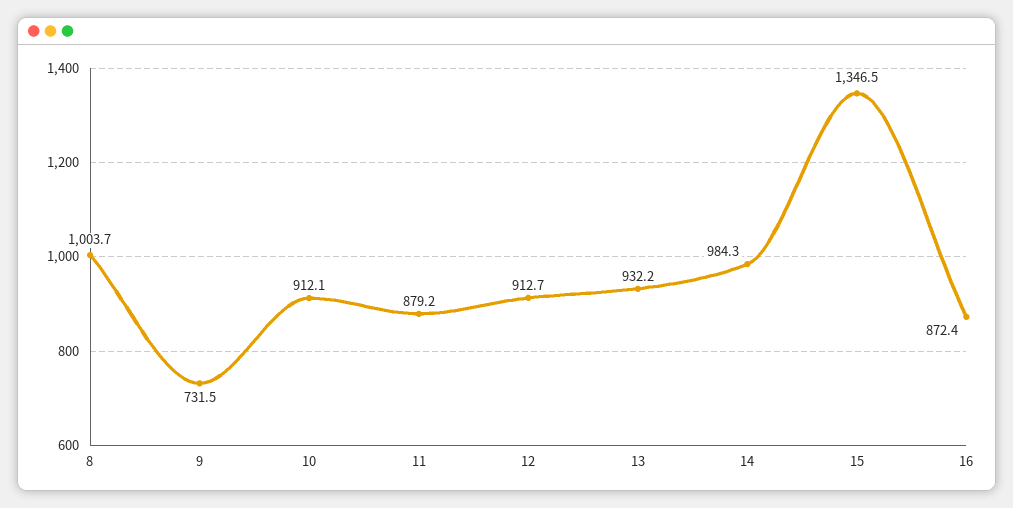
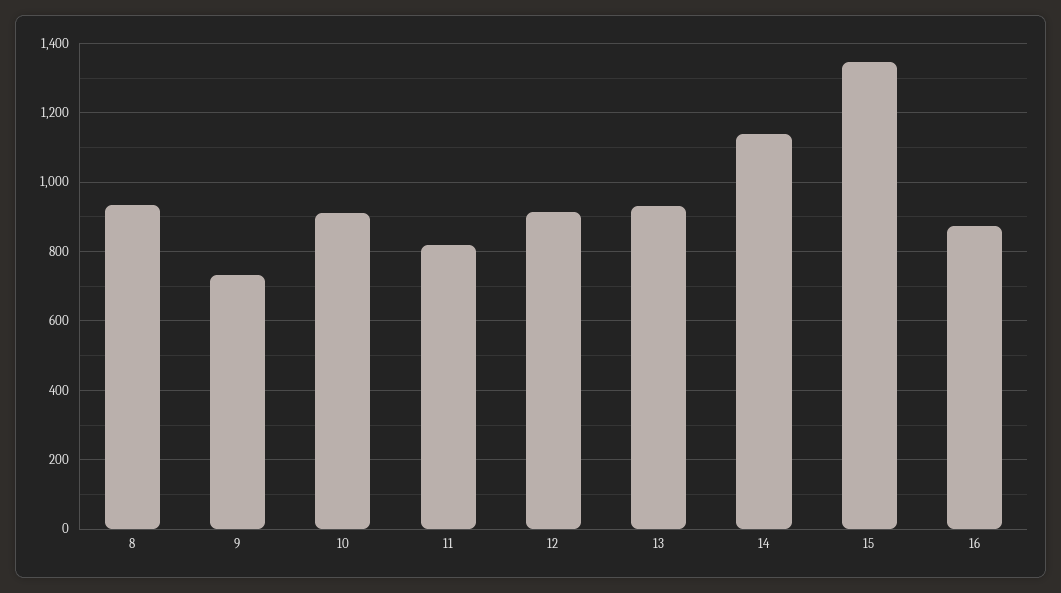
  {
-   "8": 1003.7,
+   "8": 940,
    "9": 731.5,
    "10": 912.1,
-   "11": 879.2,
+   "11": 820,
    "12": 912.7,
    "13": 932.2,
-   "14": 984.3,
+   "14": 1140,
    "15": 1346.5,
    "16": 872.4
  }

